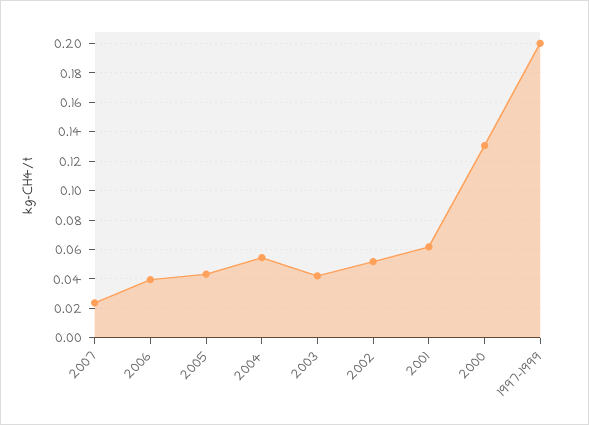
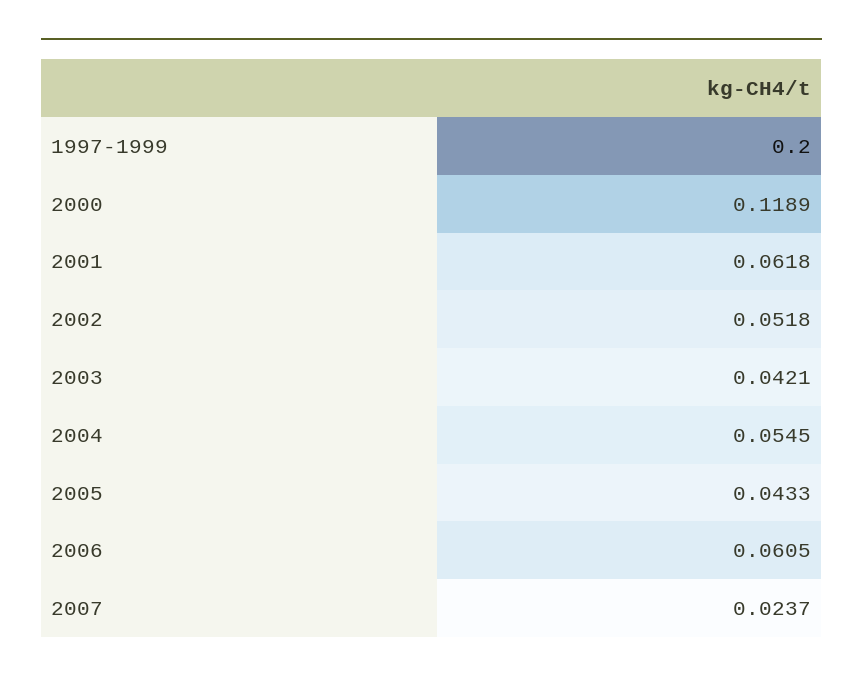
  {
    "2007": 0.0237,
-   "2006": 0.04,
+   "2006": 0.0605,
    "2005": 0.0433,
    "2004": 0.0545,
    "2003": 0.0421,
    "2002": 0.0518,
    "2001": 0.0618,
-   "2000": 0.13,
+   "2000": 0.1189,
    "1997-1999": 0.2
  }

